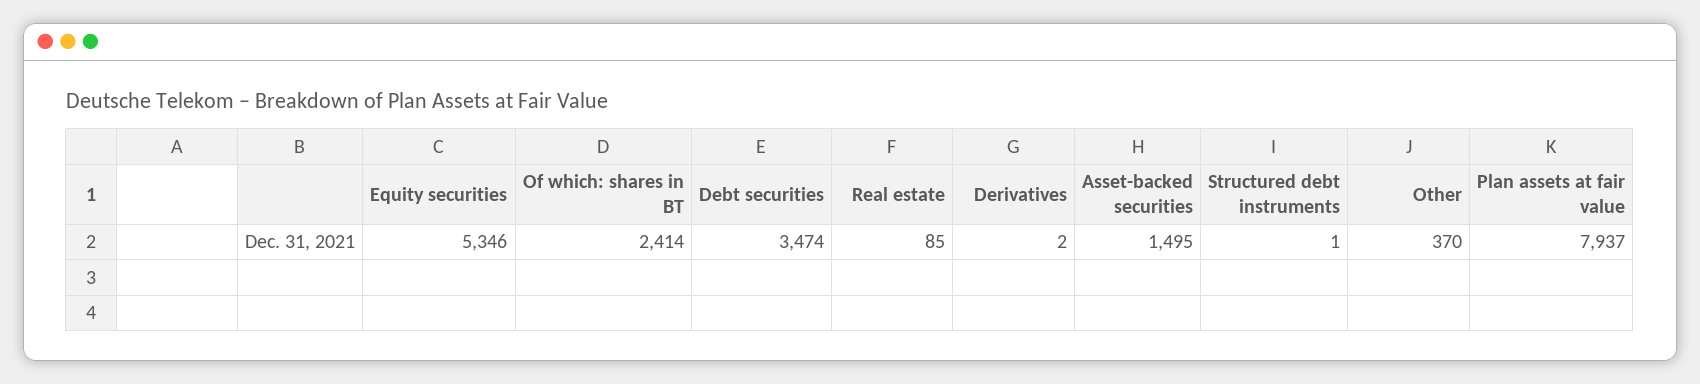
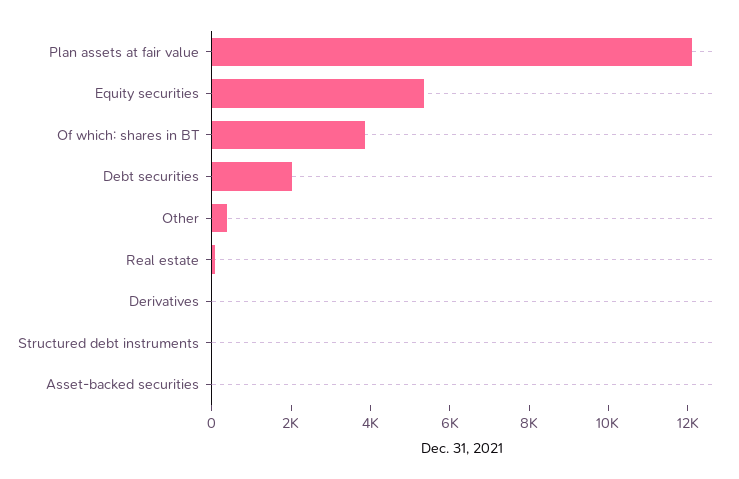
  {
    "Equity securities": 5346,
-   "Of which: shares in BT": 2414,
+   "Of which: shares in BT": 4000,
-   "Debt securities": 3474,
+   "Debt securities": 2000,
    "Real estate": 85,
    "Derivatives": 2,
-   "Asset-backed securities": 1495,
+   "Asset-backed securities": 0,
    "Structured debt instruments": 1,
    "Other": 370,
-   "Plan assets at fair value": 7937
+   "Plan assets at fair value": 12000
  }

